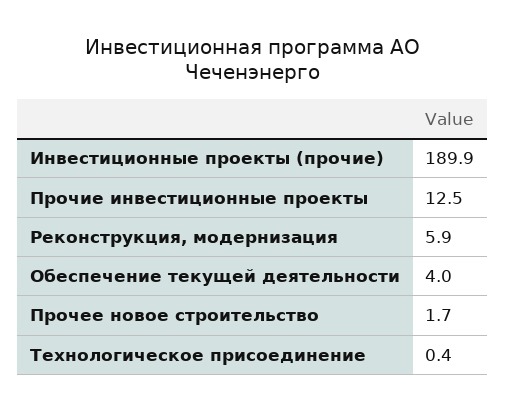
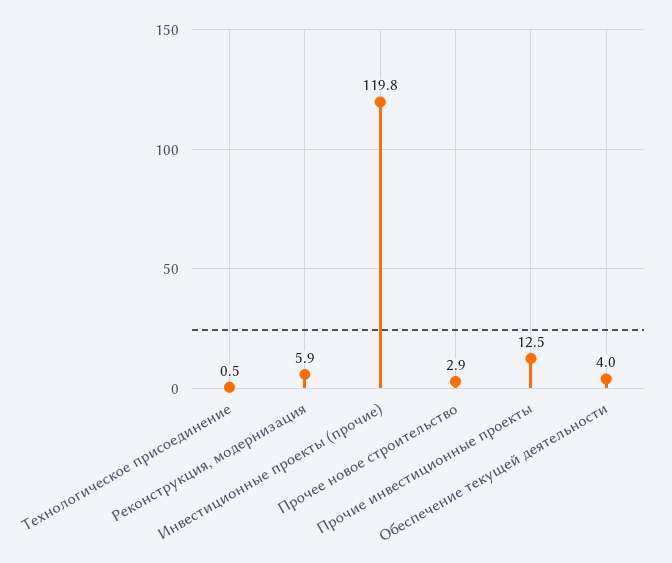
  {
-   "Инвестиционные проекты (прочие)": 189.9,
+   "Инвестиционные проекты (прочие)": 119.8,
    "Прочие инвестиционные проекты": 12.5,
    "Реконструкция, модернизация": 5.9,
    "Обеспечение текущей деятельности": 4,
-   "Прочее новое строительство": 1.7,
+   "Прочее новое строительство": 2.9,
-   "Технологическое присоединение": 0.4
+   "Технологическое присоединение": 0.5
  }

